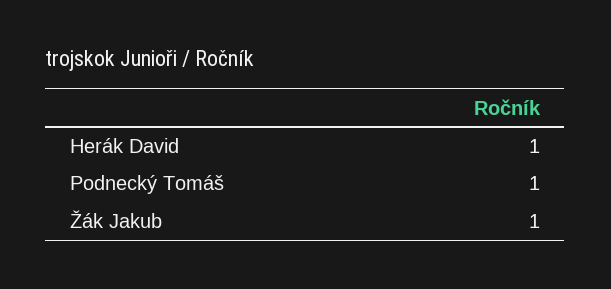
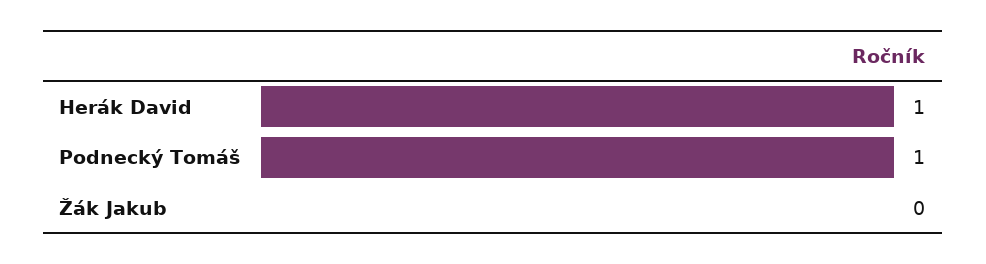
  {
    "Herák David": 1,
    "Podnecký Tomáš": 1,
-   "Žák Jakub": 1
+   "Žák Jakub": 0
  }

